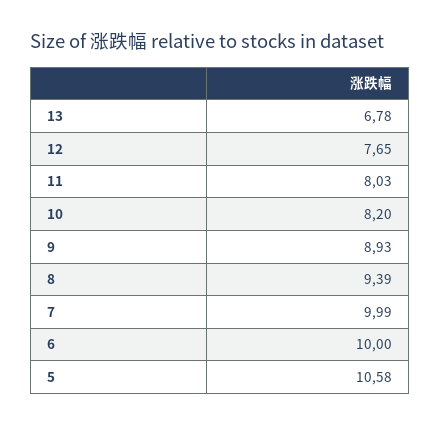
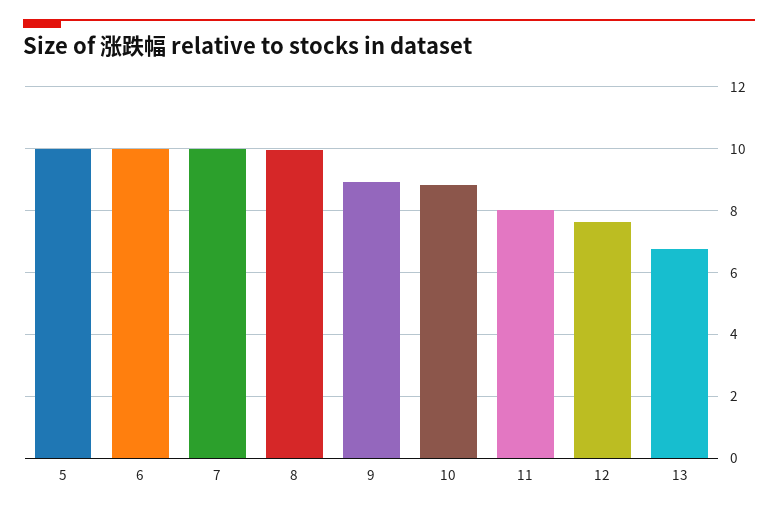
  {
    "13": 6.78,
    "12": 7.65,
    "11": 8.03,
-   "10": 8.2,
+   "10": 8.8,
    "9": 8.93,
-   "8": 9.39,
+   "8": 10,
    "7": 9.99,
    "6": 10,
-   "5": 10.58
+   "5": 10
  }

